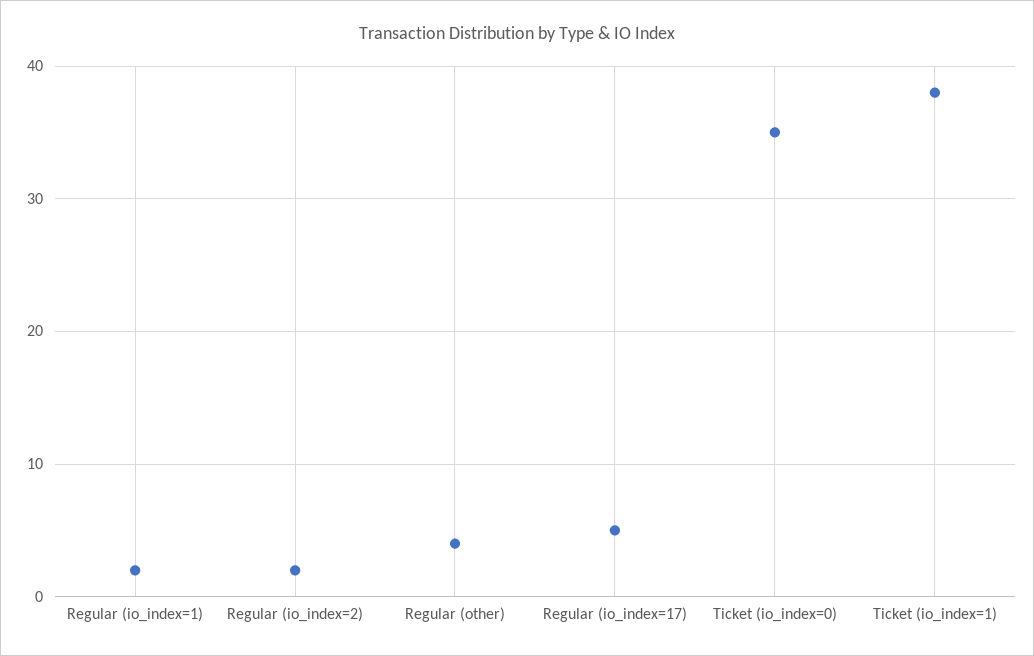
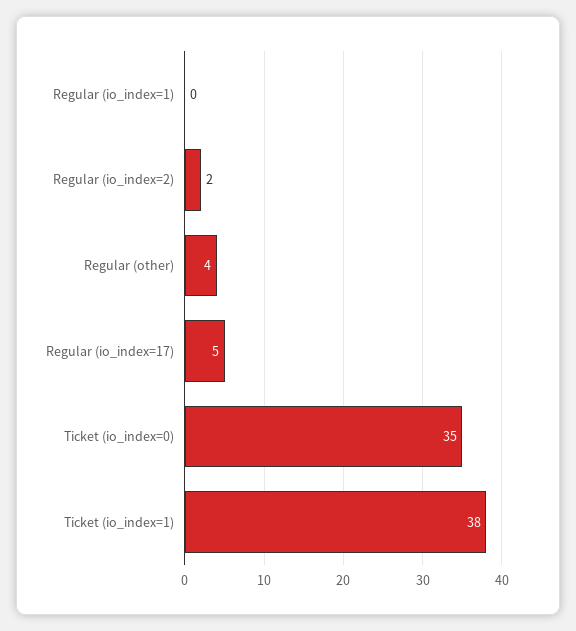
  {
-   "Regular (io_index=1)": 2,
+   "Regular (io_index=1)": 0,
    "Regular (io_index=2)": 2,
    "Regular (other)": 4,
    "Regular (io_index=17)": 5,
    "Ticket (io_index=0)": 35,
    "Ticket (io_index=1)": 38
  }

